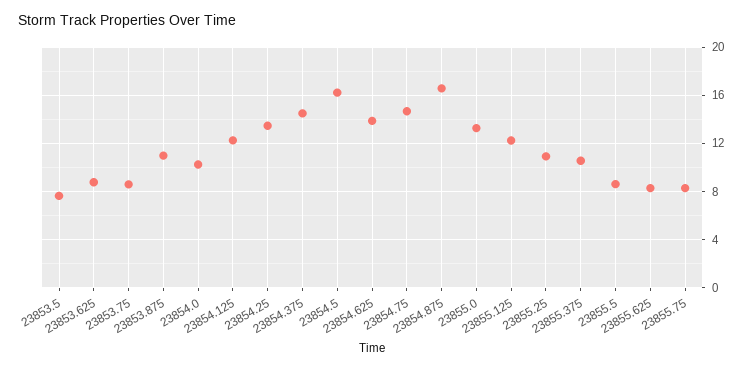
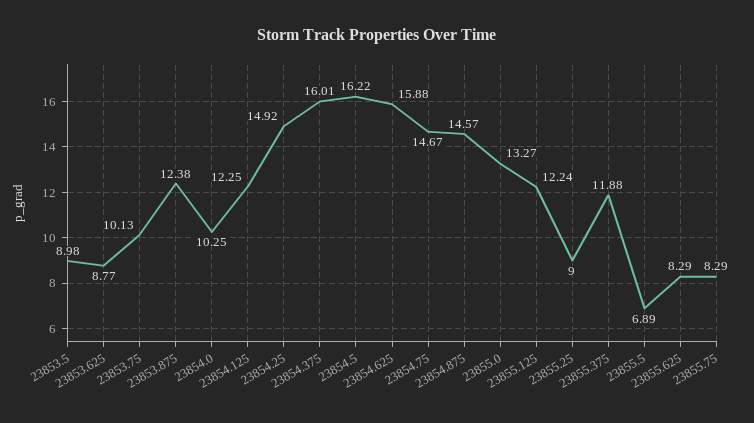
  {
-   "23853.5": 7.5,
+   "23853.5": 8.98,
    "23853.625": 8.77,
-   "23853.75": 8.5,
+   "23853.75": 10.13,
-   "23853.875": 11,
+   "23853.875": 12.38,
    "23854.0": 10.25,
    "23854.125": 12.25,
-   "23854.25": 13.5,
+   "23854.25": 14.92,
-   "23854.375": 14.5,
+   "23854.375": 16.01,
    "23854.5": 16.22,
-   "23854.625": 14,
+   "23854.625": 15.88,
    "23854.75": 14.67,
-   "23854.875": 16.5,
+   "23854.875": 14.57,
    "23855.0": 13.27,
    "23855.125": 12.24,
-   "23855.25": 11,
+   "23855.25": 9,
-   "23855.375": 10.5,
+   "23855.375": 11.88,
-   "23855.5": 8.5,
+   "23855.5": 6.89,
    "23855.625": 8.29,
    "23855.75": 8.29
  }

